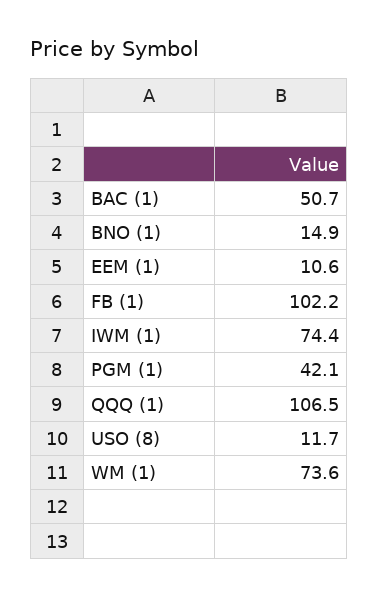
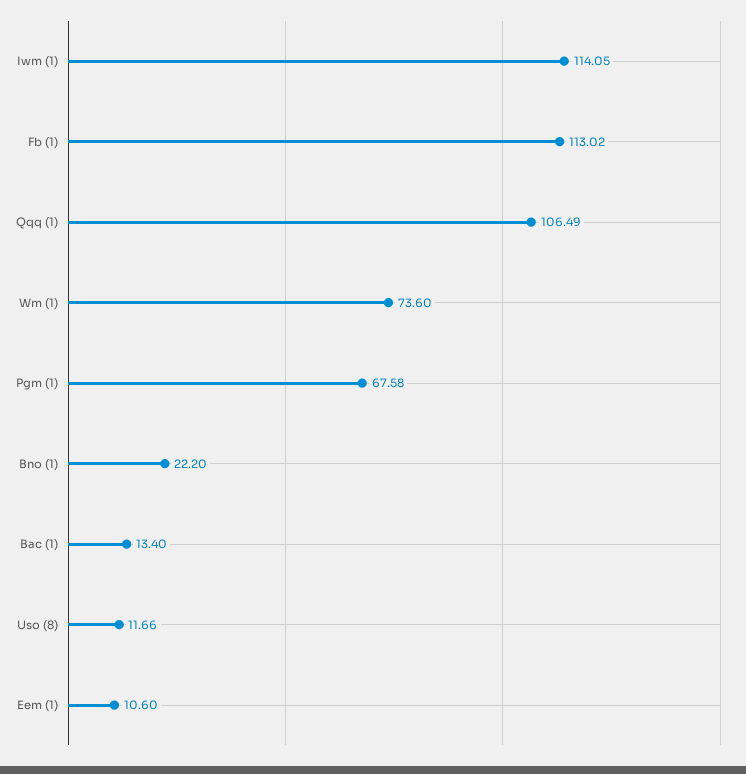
  {
-   "BAC (1)": 50.7,
+   "BAC (1)": 13.4,
-   "BNO (1)": 14.9,
+   "BNO (1)": 22.2,
    "EEM (1)": 10.6,
-   "FB (1)": 102.2,
+   "FB (1)": 113.02,
-   "IWM (1)": 74.4,
+   "IWM (1)": 114.05,
-   "PGM (1)": 42.1,
+   "PGM (1)": 67.58,
    "QQQ (1)": 106.49,
    "USO (8)": 11.66,
    "WM (1)": 73.6
  }

